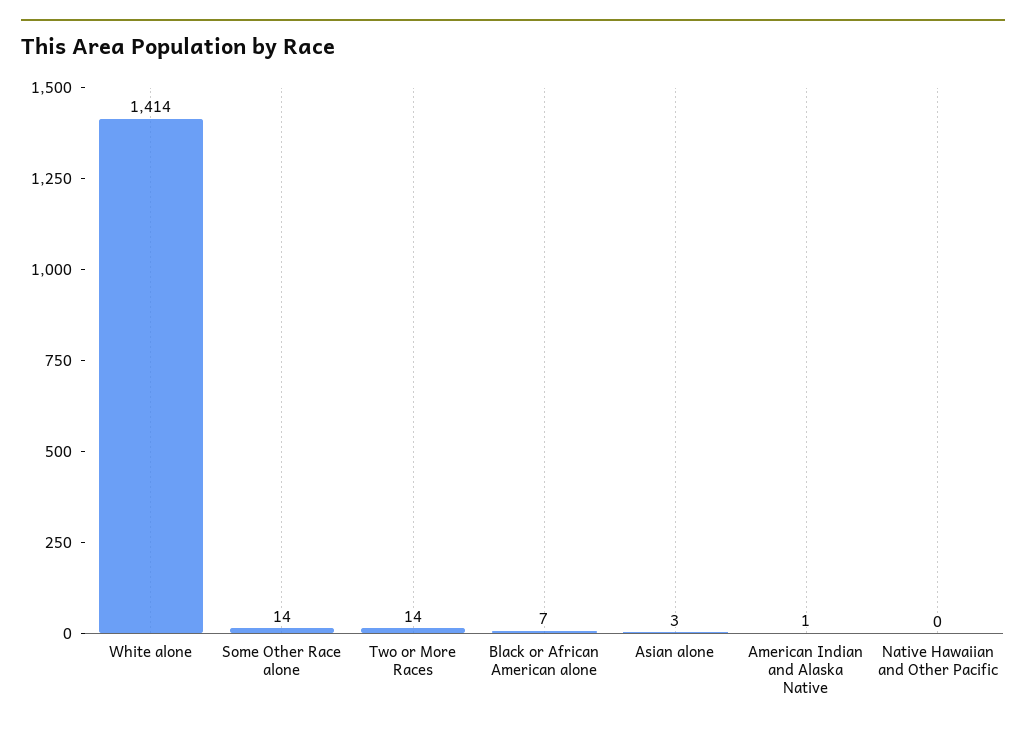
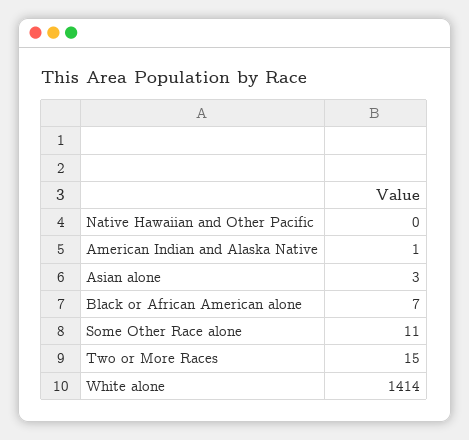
  {
    "White alone": 1414,
-   "Some Other Race alone": 14,
+   "Some Other Race alone": 11,
-   "Two or More Races": 14,
+   "Two or More Races": 15,
    "Black or African American alone": 7,
    "Asian alone": 3,
    "American Indian and Alaska Native": 1,
    "Native Hawaiian and Other Pacific": 0
  }

